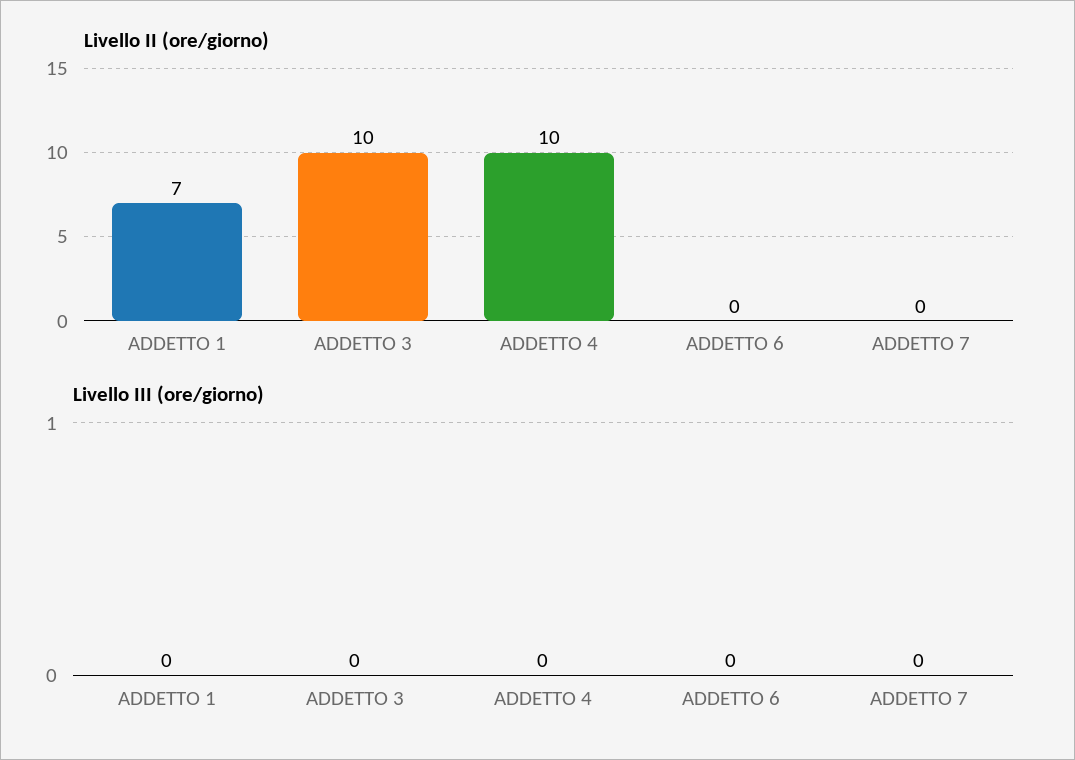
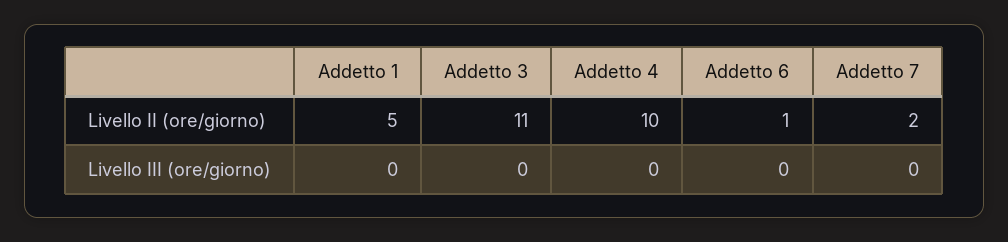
  {
    "Livello II (ore/giorno)": {
-     "ADDETTO 1": 7,
+     "ADDETTO 1": 5,
-     "ADDETTO 3": 10,
+     "ADDETTO 3": 11,
      "ADDETTO 4": 10,
-     "ADDETTO 6": 0,
+     "ADDETTO 6": 1,
-     "ADDETTO 7": 0
+     "ADDETTO 7": 2
    },
    "Livello III (ore/giorno)": {
      "ADDETTO 1": 0,
      "ADDETTO 3": 0,
      "ADDETTO 4": 0,
      "ADDETTO 6": 0,
      "ADDETTO 7": 0
    }
  }

